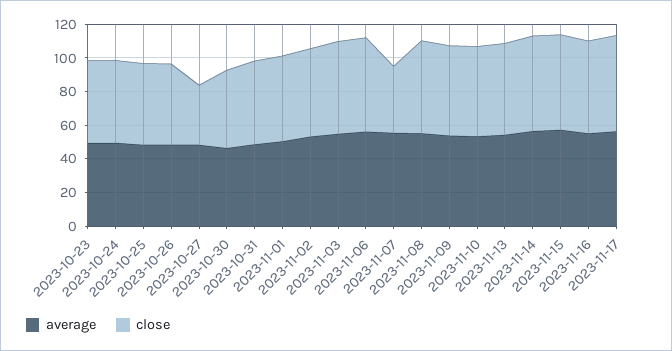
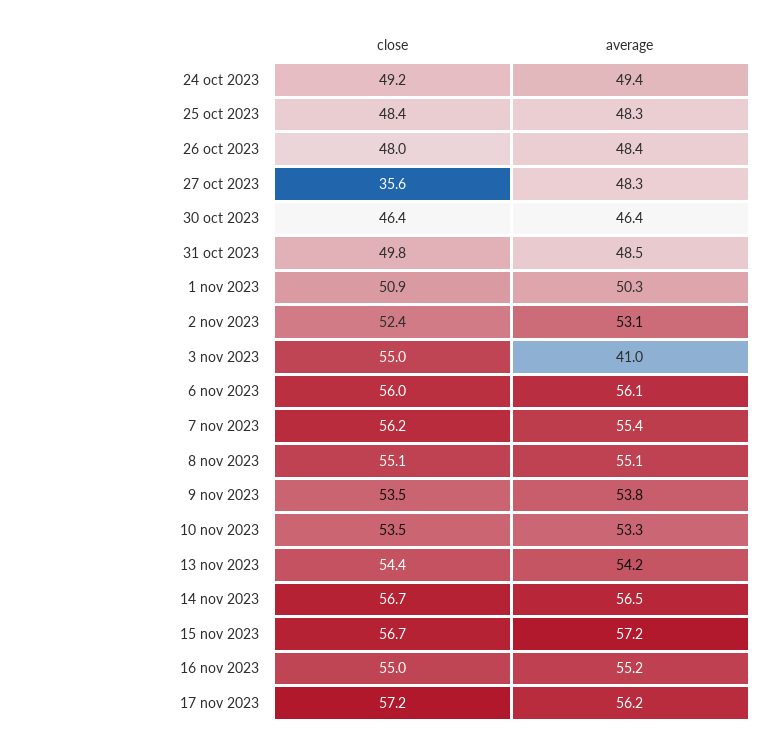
  {
    "average": {
-     "2023-10-23": 50,
      "2023-10-24": 49.4,
      "2023-10-25": 48.3,
      "2023-10-26": 48.4,
      "2023-10-27": 48.3,
      "2023-10-30": 46.4,
      "2023-10-31": 48.5,
      "2023-11-01": 50.3,
      "2023-11-02": 53.1,
-     "2023-11-03": 55,
+     "2023-11-03": 41,
      "2023-11-06": 56.1,
      "2023-11-07": 55.4,
      "2023-11-08": 55.1,
      "2023-11-09": 53.8,
      "2023-11-10": 53.3,
      "2023-11-13": 54.2,
      "2023-11-14": 56.5,
      "2023-11-15": 57.2,
      "2023-11-16": 55.2,
      "2023-11-17": 56.2
    },
    "close": {
-     "2023-10-23": 50,
      "2023-10-24": 49.2,
      "2023-10-25": 48.4,
      "2023-10-26": 48,
      "2023-10-27": 35.6,
      "2023-10-30": 46.4,
      "2023-10-31": 49.8,
      "2023-11-01": 50.9,
      "2023-11-02": 52.4,
      "2023-11-03": 55,
      "2023-11-06": 56,
-     "2023-11-07": 40,
+     "2023-11-07": 56.2,
      "2023-11-08": 55.1,
      "2023-11-09": 53.5,
      "2023-11-10": 53.5,
      "2023-11-13": 54.4,
      "2023-11-14": 56.7,
      "2023-11-15": 56.7,
      "2023-11-16": 55,
      "2023-11-17": 57.2
    }
  }

